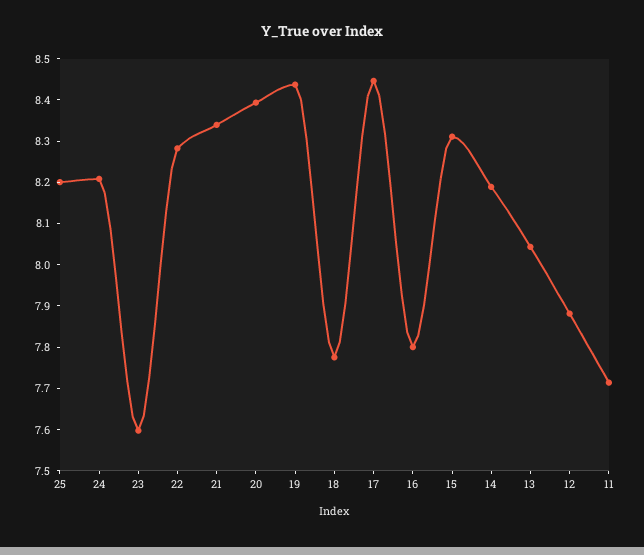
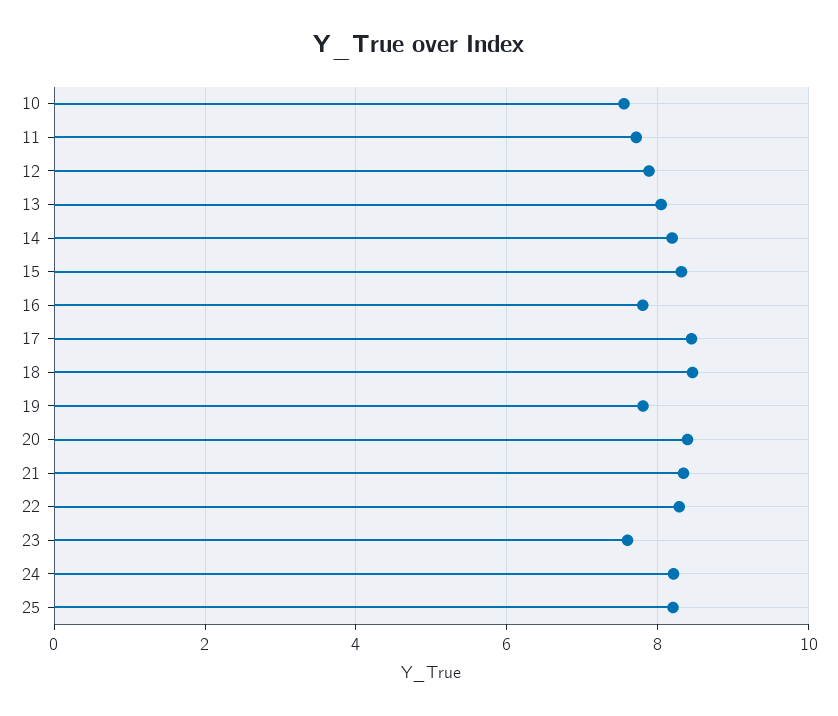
  {
    "25": 8.2,
    "24": 8.2,
    "23": 7.6,
    "22": 8.28,
    "21": 8.34,
    "20": 8.4,
-   "19": 8.44,
+   "19": 7.8,
-   "18": 7.78,
+   "18": 8.4,
    "17": 8.44,
    "16": 7.8,
    "15": 8.32,
    "14": 8.18,
    "13": 8.04,
    "12": 7.88,
-   "11": 7.72
+   "11": 7.72,
+   "10": 7.6
  }

